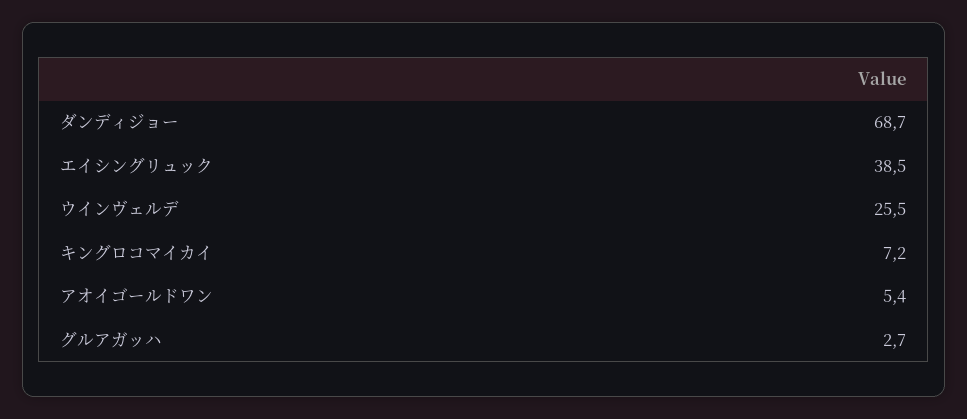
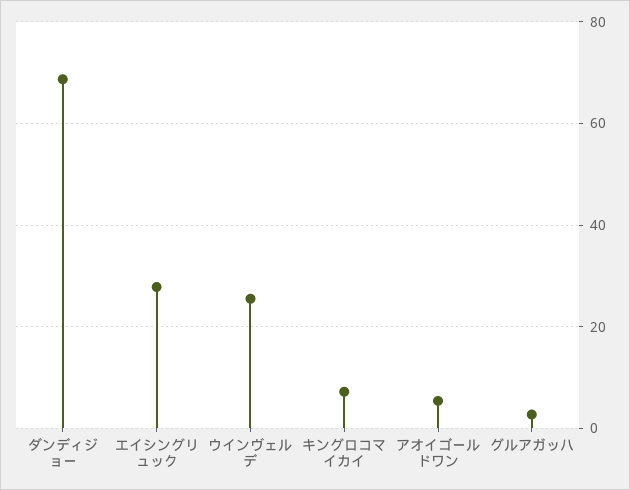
  {
    "ダンディジョー": 68.7,
-   "エイシングリュック": 38.5,
+   "エイシングリュック": 28,
    "ウインヴェルデ": 25.5,
    "キングロコマイカイ": 7.2,
    "アオイゴールドワン": 5.4,
    "グルアガッハ": 2.7
  }

